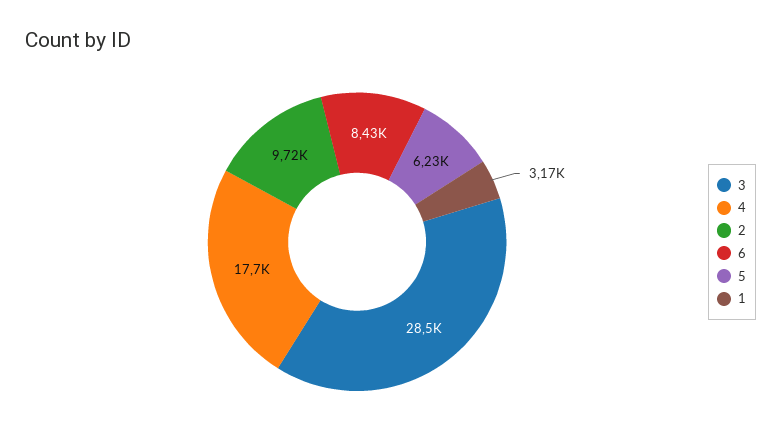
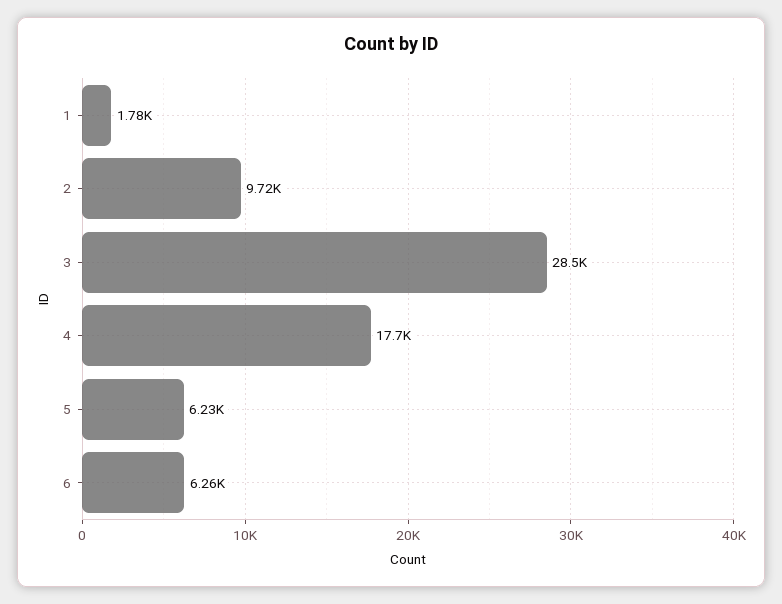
  {
    "3": 28500,
    "4": 17700,
    "2": 9720,
-   "6": 8430,
+   "6": 6260,
    "5": 6230,
-   "1": 3170
+   "1": 1780
  }

